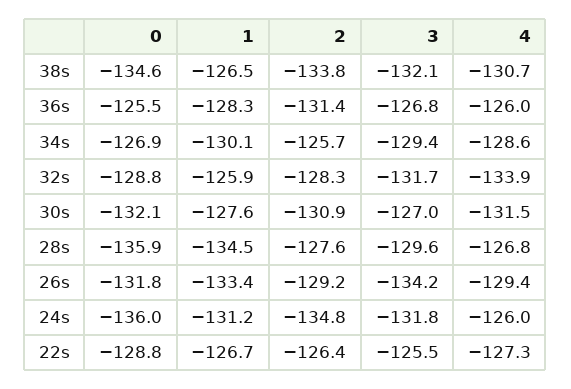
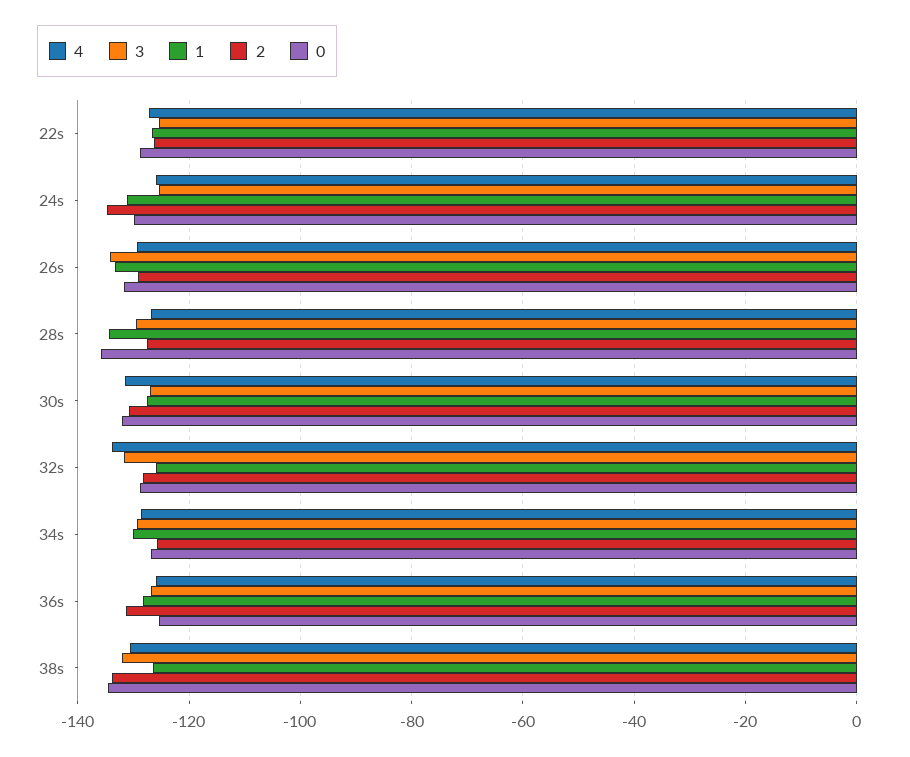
  {
    "0": {
      "38s": -134.6,
      "36s": -125.5,
      "34s": -126.9,
      "32s": -128.8,
      "30s": -132.1,
      "28s": -135.9,
      "26s": -131.8,
-     "24s": -136,
+     "24s": -130,
      "22s": -128.8
    },
    "1": {
      "38s": -126.5,
      "36s": -128.3,
      "34s": -130.1,
      "32s": -125.9,
      "30s": -127.6,
      "28s": -134.5,
      "26s": -133.4,
      "24s": -131.2,
      "22s": -126.7
    },
    "2": {
      "38s": -133.8,
      "36s": -131.4,
      "34s": -125.7,
      "32s": -128.3,
      "30s": -130.9,
      "28s": -127.6,
      "26s": -129.2,
      "24s": -134.8,
      "22s": -126.4
    },
    "3": {
      "38s": -132.1,
      "36s": -126.8,
      "34s": -129.4,
      "32s": -131.7,
      "30s": -127,
      "28s": -129.6,
      "26s": -134.2,
-     "24s": -131.8,
+     "24s": -126,
      "22s": -125.5
    },
    "4": {
      "38s": -130.7,
      "36s": -126,
      "34s": -128.6,
      "32s": -133.9,
      "30s": -131.5,
      "28s": -126.8,
      "26s": -129.4,
      "24s": -126,
      "22s": -127.3
    }
  }

